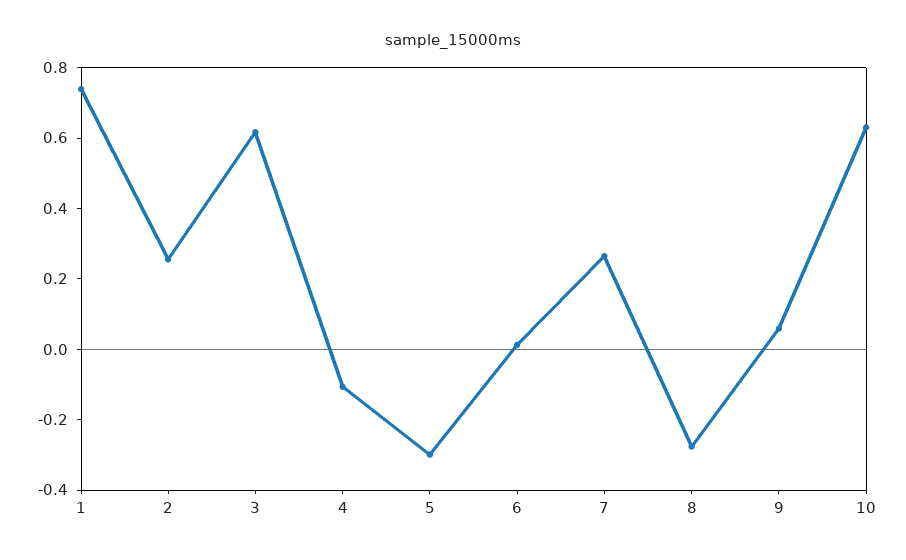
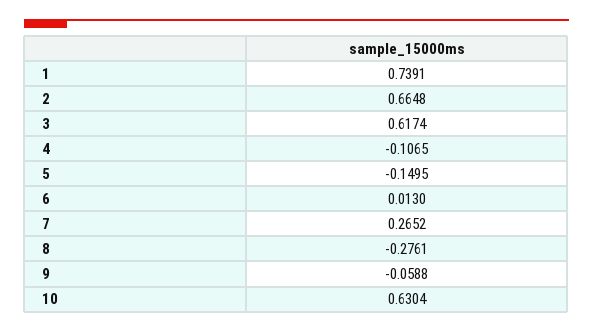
  {
    "1": 0.7391,
-   "2": 0.25,
+   "2": 0.6648,
    "3": 0.6174,
    "4": -0.1065,
-   "5": -0.3,
+   "5": -0.1495,
    "6": 0.013,
    "7": 0.2652,
    "8": -0.2761,
-   "9": 0.05,
+   "9": -0.0588,
    "10": 0.6304
  }

